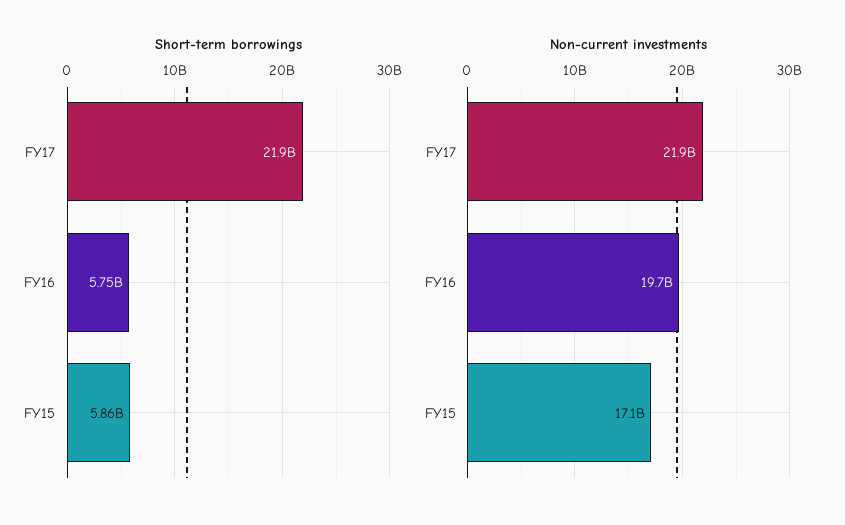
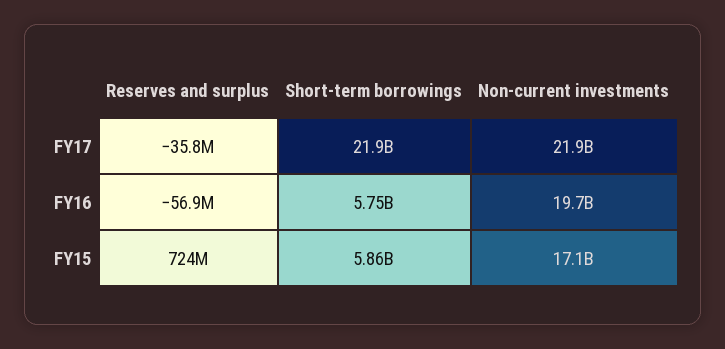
  {
    "Short-term borrowings": {
      "FY17": 21900000000,
      "FY16": 5750000000,
      "FY15": 5860000000
    },
    "Non-current investments": {
      "FY17": 21900000000,
      "FY16": 19700000000,
      "FY15": 17100000000
-   }
+   },
+   "Reserves and surplus": {
+     "FY17": -35800000,
+     "FY16": -56900000,
+     "FY15": 724000000
+   }
  }

